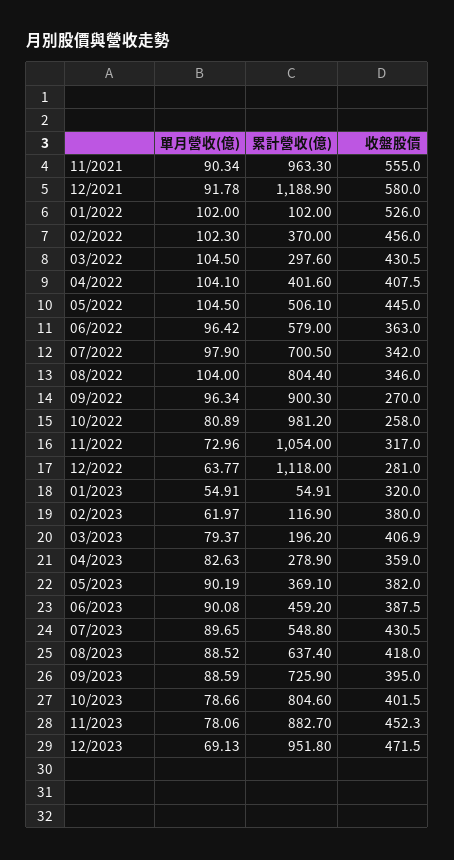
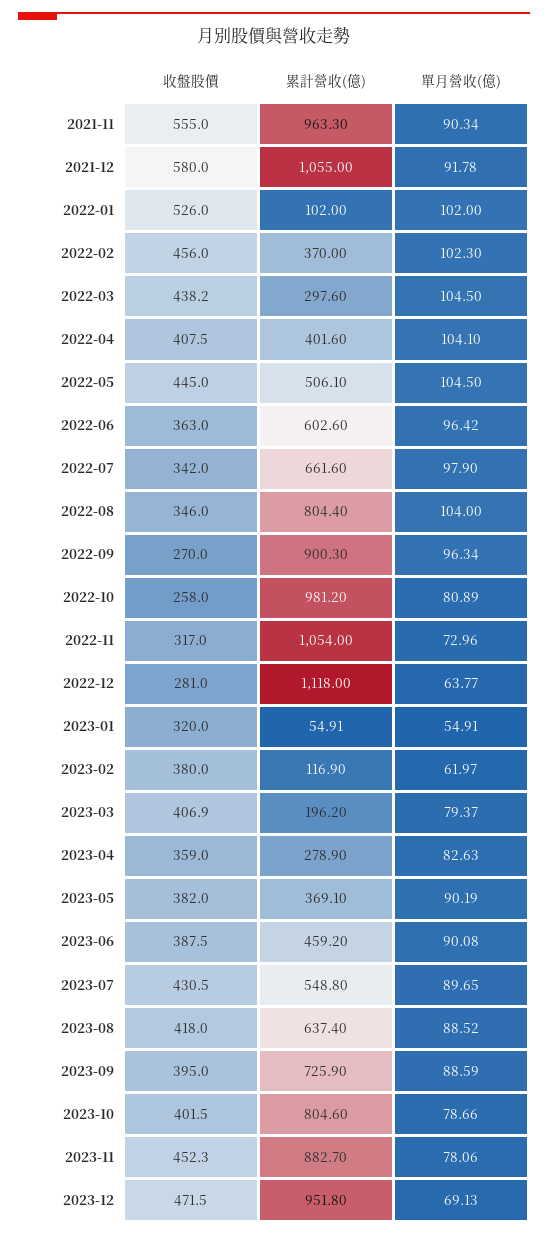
  {
    "單月營收(億)": {
      "11/2021": 90.34,
      "12/2021": 91.78,
      "01/2022": 102,
      "02/2022": 102.3,
      "03/2022": 104.5,
      "04/2022": 104.1,
      "05/2022": 104.5,
      "06/2022": 96.42,
      "07/2022": 97.9,
      "08/2022": 104,
      "09/2022": 96.34,
      "10/2022": 80.89,
      "11/2022": 72.96,
      "12/2022": 63.77,
      "01/2023": 54.91,
      "02/2023": 61.97,
      "03/2023": 79.37,
      "04/2023": 82.63,
      "05/2023": 90.19,
      "06/2023": 90.08,
      "07/2023": 89.65,
      "08/2023": 88.52,
      "09/2023": 88.59,
      "10/2023": 78.66,
      "11/2023": 78.06,
      "12/2023": 69.13
    },
    "累計營收(億)": {
      "11/2021": 963.3,
-     "12/2021": 1188.9,
+     "12/2021": 1055,
      "01/2022": 102,
      "02/2022": 370,
      "03/2022": 297.6,
      "04/2022": 401.6,
      "05/2022": 506.1,
-     "06/2022": 579,
+     "06/2022": 602.6,
-     "07/2022": 700.5,
+     "07/2022": 661.6,
      "08/2022": 804.4,
      "09/2022": 900.3,
      "10/2022": 981.2,
      "11/2022": 1054,
      "12/2022": 1118,
      "01/2023": 54.91,
      "02/2023": 116.9,
      "03/2023": 196.2,
      "04/2023": 278.9,
      "05/2023": 369.1,
      "06/2023": 459.2,
      "07/2023": 548.8,
      "08/2023": 637.4,
      "09/2023": 725.9,
      "10/2023": 804.6,
      "11/2023": 882.7,
      "12/2023": 951.8
    },
    "收盤股價": {
      "11/2021": 555,
      "12/2021": 580,
      "01/2022": 526,
      "02/2022": 456,
-     "03/2022": 430.5,
+     "03/2022": 438.2,
      "04/2022": 407.5,
      "05/2022": 445,
      "06/2022": 363,
      "07/2022": 342,
      "08/2022": 346,
      "09/2022": 270,
      "10/2022": 258,
      "11/2022": 317,
      "12/2022": 281,
      "01/2023": 320,
      "02/2023": 380,
      "03/2023": 406.9,
      "04/2023": 359,
      "05/2023": 382,
      "06/2023": 387.5,
      "07/2023": 430.5,
      "08/2023": 418,
      "09/2023": 395,
      "10/2023": 401.5,
      "11/2023": 452.3,
      "12/2023": 471.5
    }
  }

